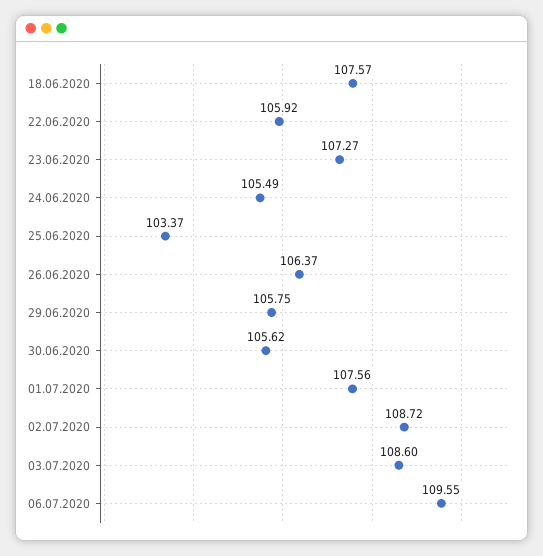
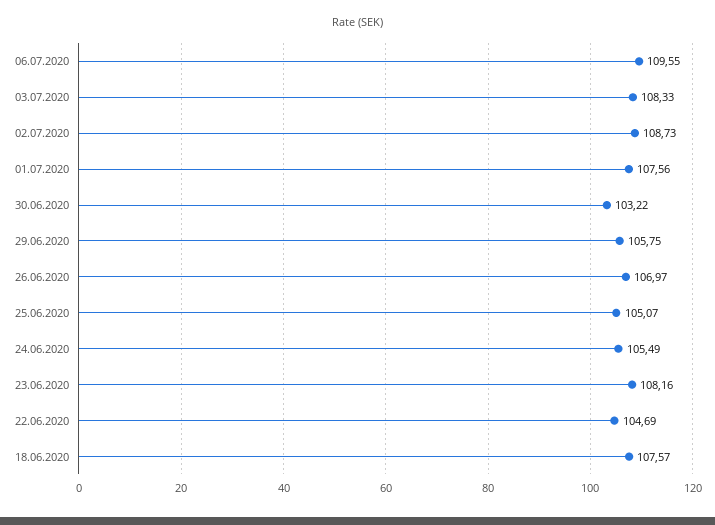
  {
    "18.06.2020": 107.57,
-   "22.06.2020": 105.92,
+   "22.06.2020": 104.69,
-   "23.06.2020": 107.27,
+   "23.06.2020": 108.16,
    "24.06.2020": 105.49,
-   "25.06.2020": 103.37,
+   "25.06.2020": 105.07,
-   "26.06.2020": 106.37,
+   "26.06.2020": 106.97,
    "29.06.2020": 105.75,
-   "30.06.2020": 105.62,
+   "30.06.2020": 103.22,
    "01.07.2020": 107.56,
-   "02.07.2020": 108.72,
+   "02.07.2020": 108.73,
-   "03.07.2020": 108.6,
+   "03.07.2020": 108.33,
    "06.07.2020": 109.55
  }

